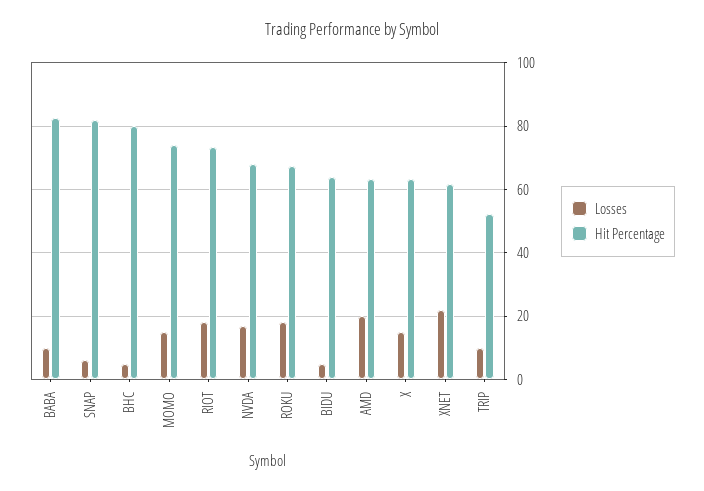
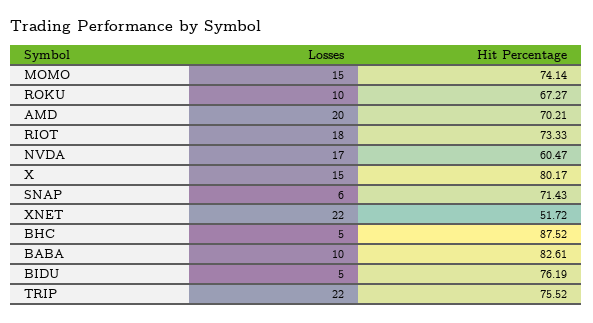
  {
    "Losses": {
      "BABA": 10,
      "SNAP": 6,
      "BHC": 5,
      "MOMO": 15,
      "RIOT": 18,
      "NVDA": 17,
-     "ROKU": 18,
+     "ROKU": 10,
      "BIDU": 5,
      "AMD": 20,
      "X": 15,
      "XNET": 22,
-     "TRIP": 10
+     "TRIP": 22
    },
    "Hit Percentage": {
      "BABA": 82.61,
-     "SNAP": 82,
+     "SNAP": 71.43,
-     "BHC": 80,
+     "BHC": 87.52,
      "MOMO": 74.14,
      "RIOT": 73.33,
-     "NVDA": 68,
+     "NVDA": 60.47,
      "ROKU": 67.27,
-     "BIDU": 64,
+     "BIDU": 76.19,
-     "AMD": 64,
+     "AMD": 70.21,
-     "X": 64,
+     "X": 80.17,
-     "XNET": 62,
+     "XNET": 51.72,
-     "TRIP": 52
+     "TRIP": 75.52
    }
  }

